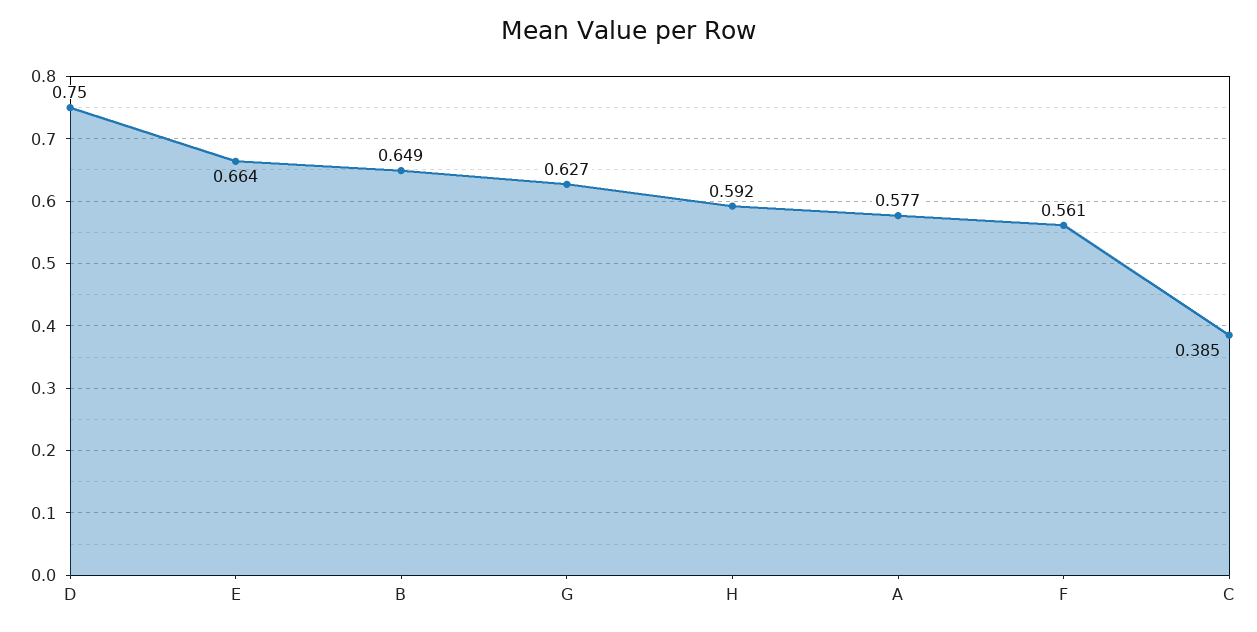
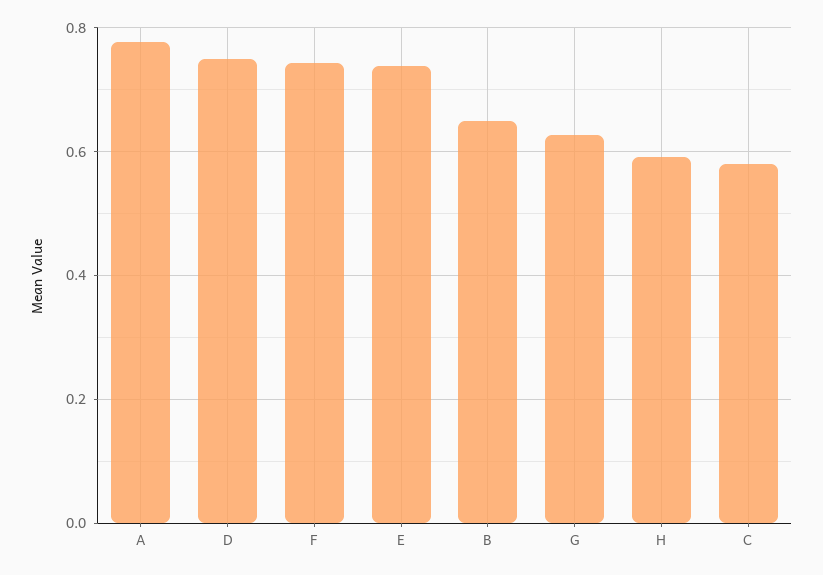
  {
    "D": 0.75,
-   "E": 0.664,
+   "E": 0.74,
    "B": 0.649,
    "G": 0.627,
    "H": 0.592,
-   "A": 0.577,
+   "A": 0.78,
-   "F": 0.561,
+   "F": 0.74,
-   "C": 0.385
+   "C": 0.58
  }

